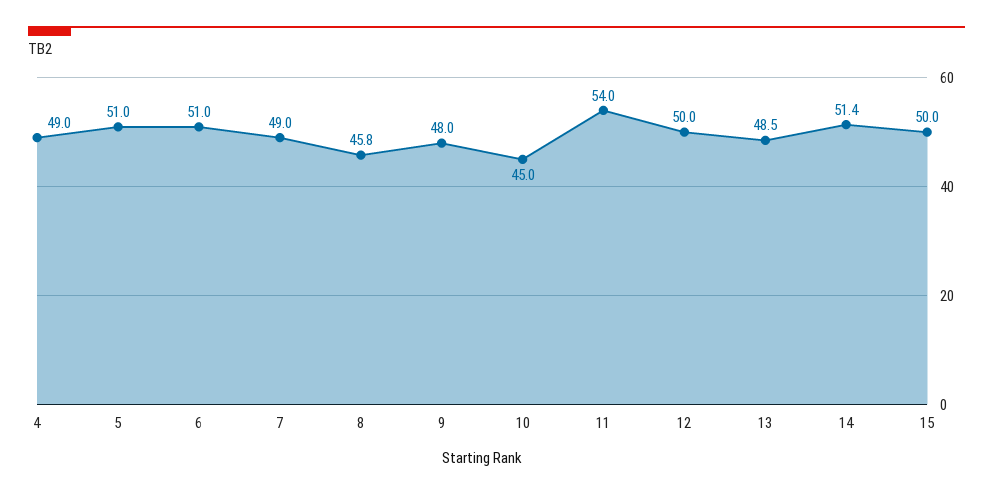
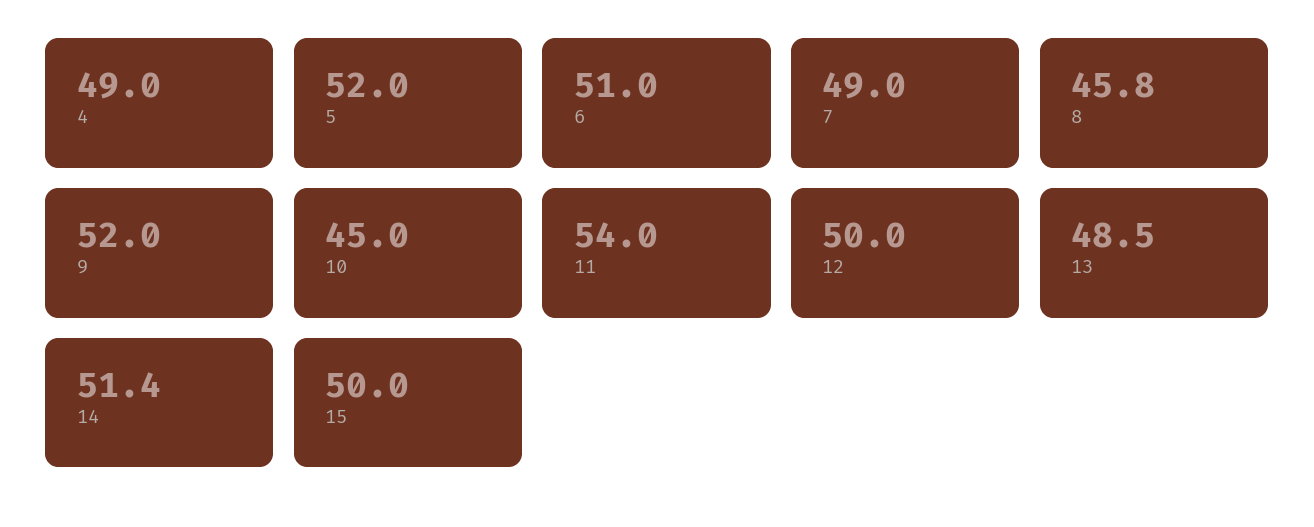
  {
    "4": 49,
-   "5": 51,
+   "5": 52,
    "6": 51,
    "7": 49,
    "8": 45.8,
-   "9": 48,
+   "9": 52,
    "10": 45,
    "11": 54,
    "12": 50,
    "13": 48.5,
    "14": 51.4,
    "15": 50
  }

